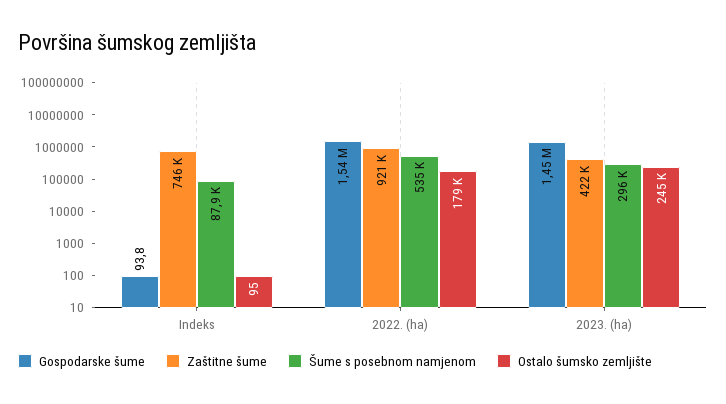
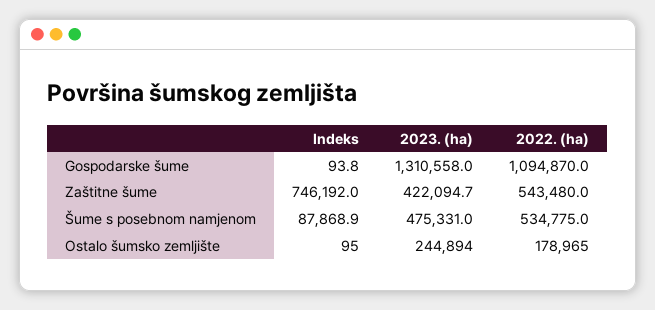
  {
    "Gospodarske šume": {
      "Indeks": 93.8,
-     "2022. (ha)": 1540000,
+     "2022. (ha)": 1094870,
-     "2023. (ha)": 1450000
+     "2023. (ha)": 1310558
    },
    "Zaštitne šume": {
      "Indeks": 746192,
-     "2022. (ha)": 921000,
+     "2022. (ha)": 543480,
      "2023. (ha)": 422094.7
    },
    "Šume s posebnom namjenom": {
      "Indeks": 87868.9,
      "2022. (ha)": 534775,
-     "2023. (ha)": 296000
+     "2023. (ha)": 475331
    },
    "Ostalo šumsko zemljište": {
      "Indeks": 95,
      "2022. (ha)": 178965,
      "2023. (ha)": 244894
    }
  }

